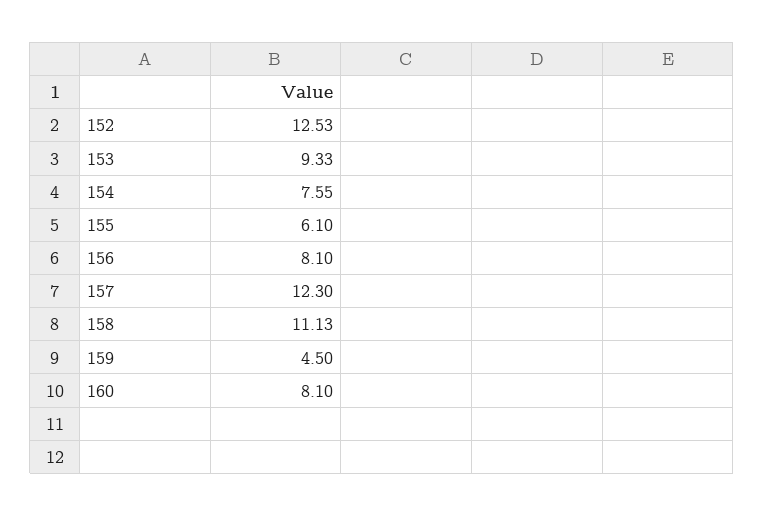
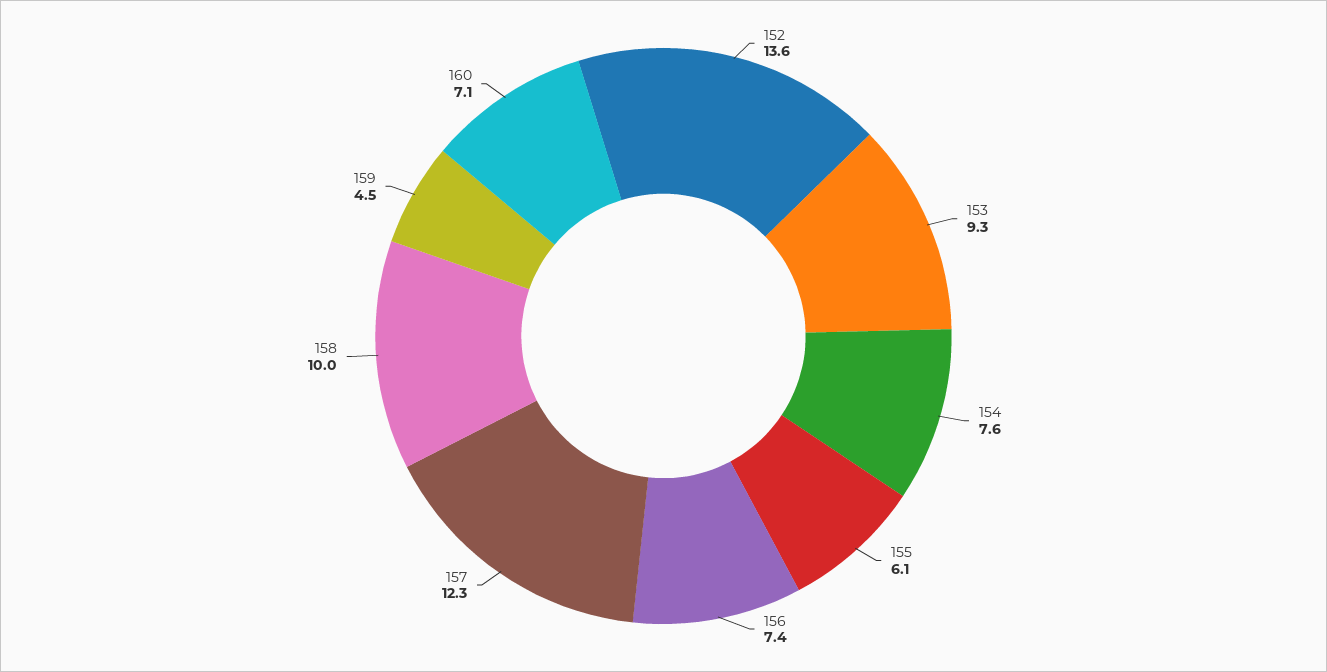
  {
-   "152": 12.53,
+   "152": 13.6,
    "153": 9.33,
    "154": 7.55,
    "155": 6.1,
-   "156": 8.1,
+   "156": 7.4,
    "157": 12.3,
-   "158": 11.13,
+   "158": 10,
    "159": 4.5,
-   "160": 8.1
+   "160": 7.1
  }

